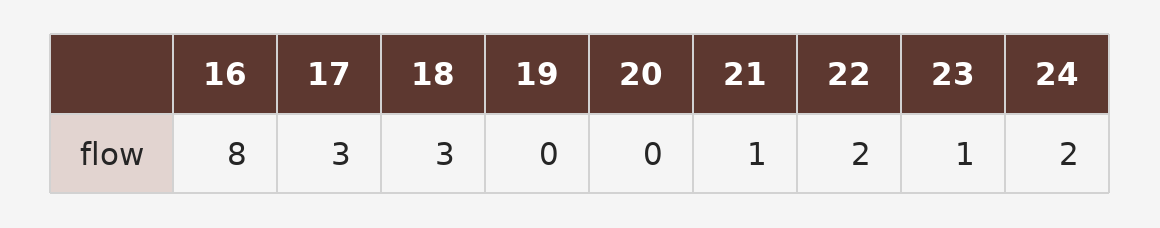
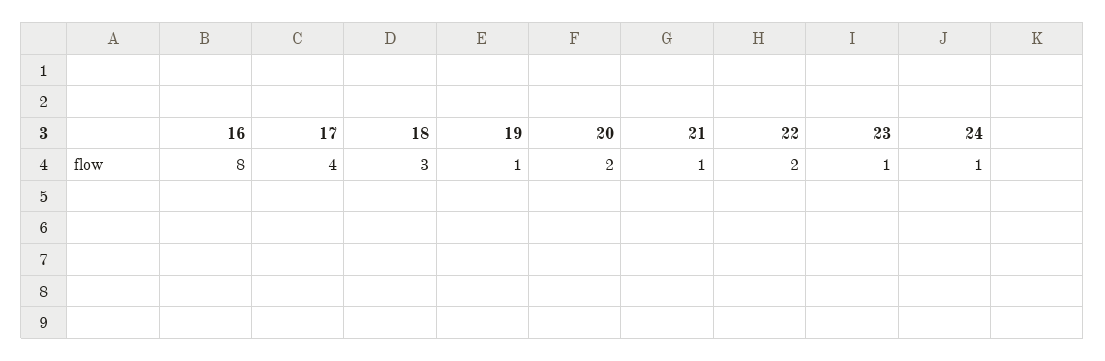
  {
    "16": 8,
-   "17": 3,
+   "17": 4,
    "18": 3,
-   "19": 0,
+   "19": 1,
-   "20": 0,
+   "20": 2,
    "21": 1,
    "22": 2,
    "23": 1,
-   "24": 2
+   "24": 1
  }

